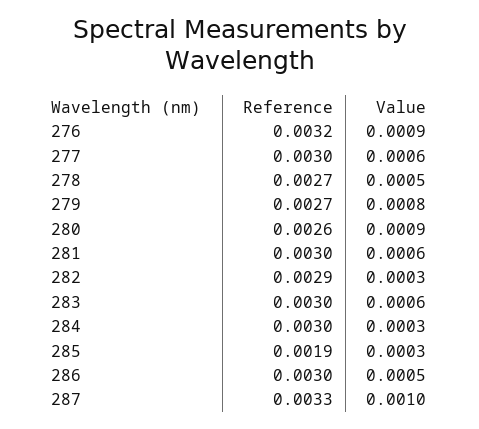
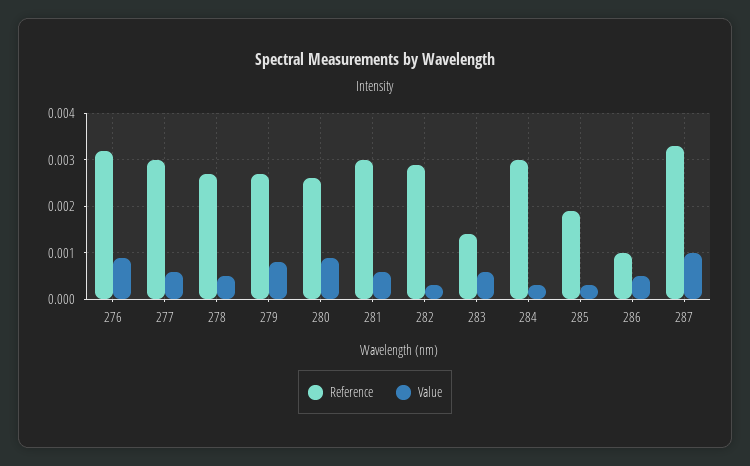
  {
    "Reference": {
      "276": 0.0032,
      "277": 0.003,
      "278": 0.0027,
      "279": 0.0027,
      "280": 0.0026,
      "281": 0.003,
      "282": 0.0029,
-     "283": 0.003,
+     "283": 0.0015,
      "284": 0.003,
      "285": 0.0019,
-     "286": 0.003,
+     "286": 0.001,
      "287": 0.0033
    },
    "Value": {
      "276": 0.0009,
      "277": 0.0006,
      "278": 0.0005,
      "279": 0.0008,
      "280": 0.0009,
      "281": 0.0006,
      "282": 0.0003,
      "283": 0.0006,
      "284": 0.0003,
      "285": 0.0003,
      "286": 0.0005,
      "287": 0.001
    }
  }

